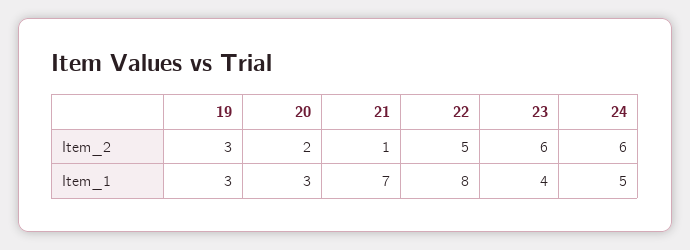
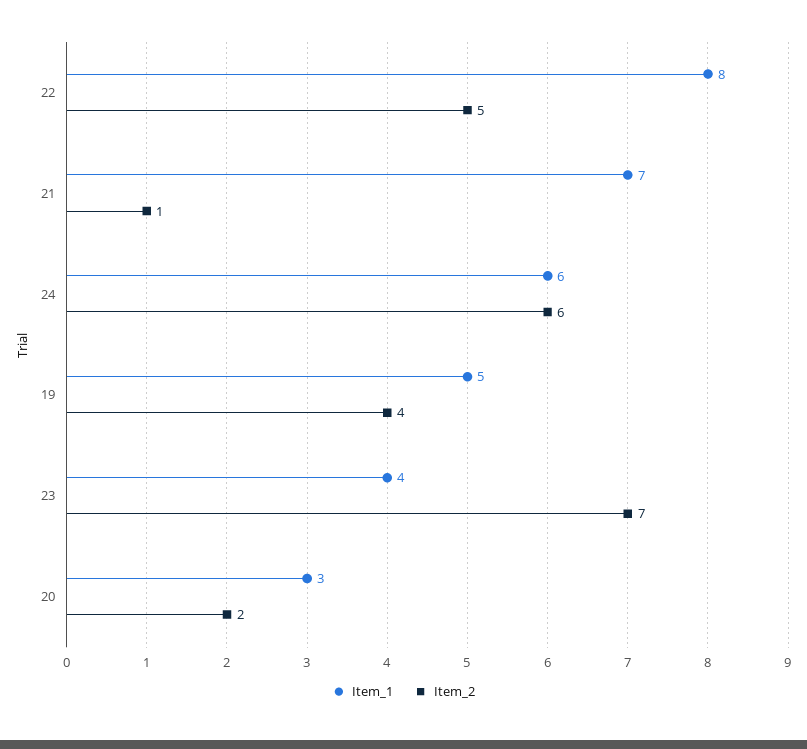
  {
    "Item_2": {
-     "19": 3,
+     "19": 4,
      "20": 2,
      "21": 1,
      "22": 5,
-     "23": 6,
+     "23": 7,
      "24": 6
    },
    "Item_1": {
-     "19": 3,
+     "19": 5,
      "20": 3,
      "21": 7,
      "22": 8,
      "23": 4,
-     "24": 5
+     "24": 6
    }
  }

